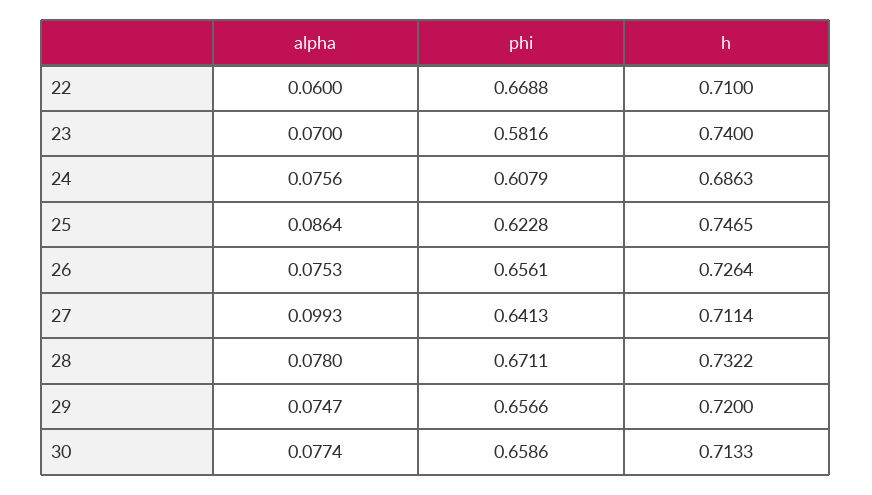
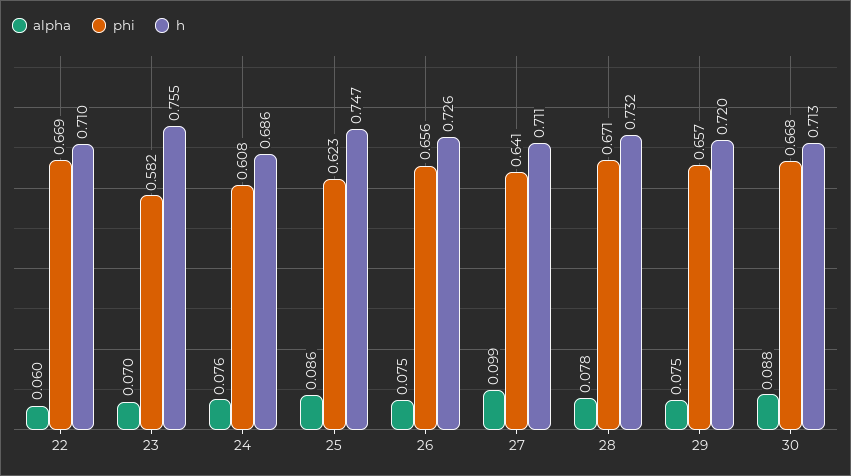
  {
    "alpha": {
      "22": 0.06,
      "23": 0.07,
      "24": 0.0756,
      "25": 0.0864,
      "26": 0.0753,
      "27": 0.0993,
      "28": 0.078,
      "29": 0.0747,
-     "30": 0.0774
+     "30": 0.088
    },
    "phi": {
      "22": 0.6688,
      "23": 0.5816,
      "24": 0.6079,
      "25": 0.6228,
      "26": 0.6561,
      "27": 0.6413,
      "28": 0.6711,
      "29": 0.6566,
-     "30": 0.6586
+     "30": 0.668
    },
    "h": {
      "22": 0.71,
-     "23": 0.74,
+     "23": 0.755,
      "24": 0.6863,
      "25": 0.7465,
      "26": 0.7264,
      "27": 0.7114,
      "28": 0.7322,
      "29": 0.72,
      "30": 0.7133
    }
  }

